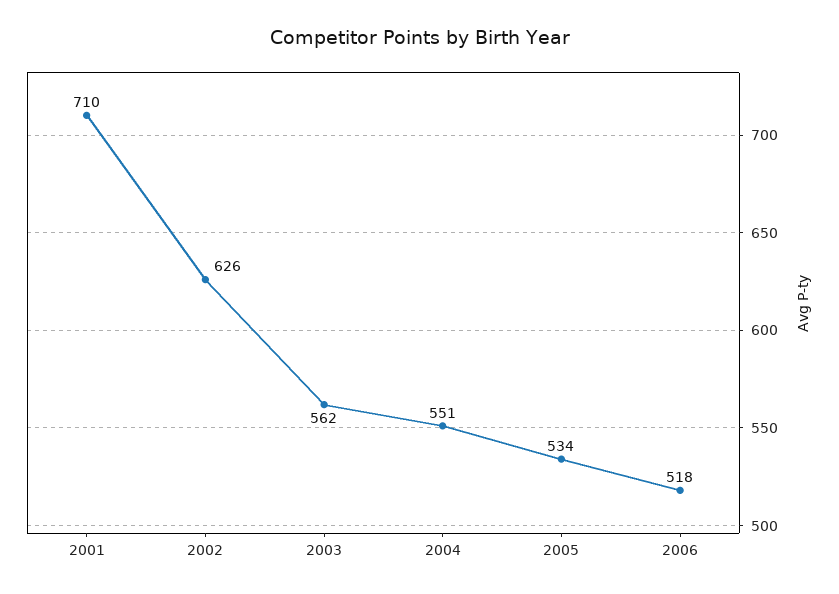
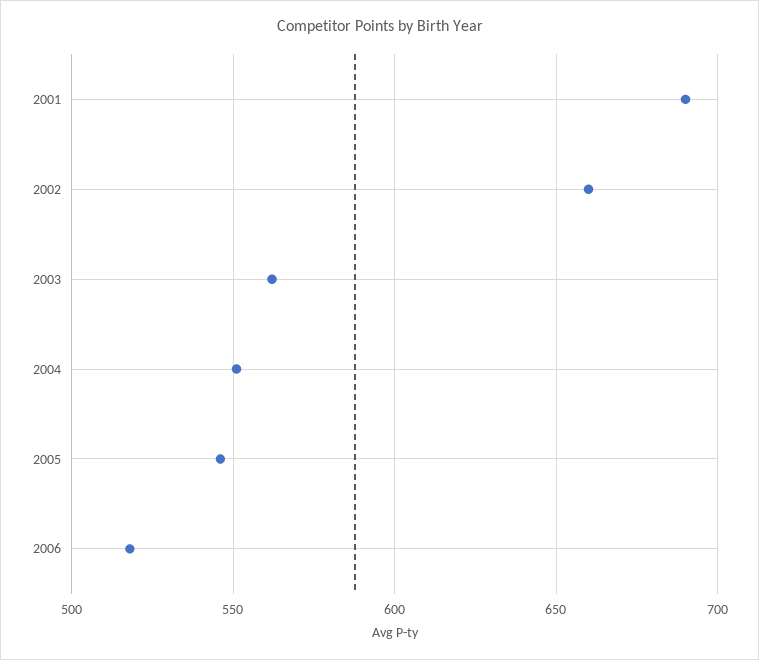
  {
-   "2001": 710,
+   "2001": 690,
-   "2002": 626,
+   "2002": 660,
    "2003": 562,
    "2004": 551,
-   "2005": 534,
+   "2005": 545,
    "2006": 518
  }

